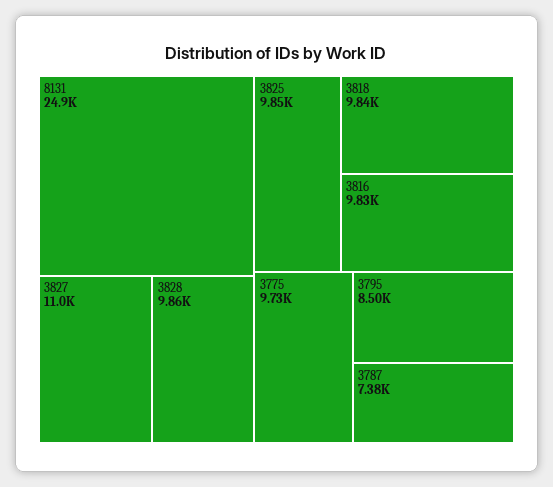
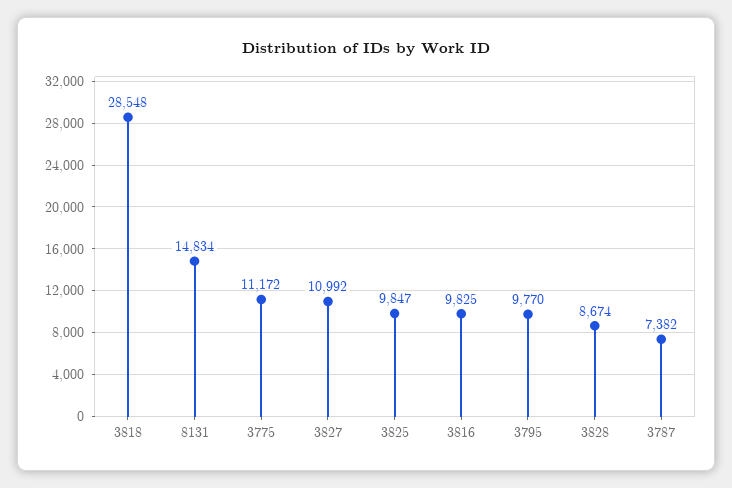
  {
-   "8131": 24900,
+   "8131": 14834,
    "3827": 10992,
-   "3828": 9860,
+   "3828": 8674,
    "3825": 9847,
-   "3818": 9840,
+   "3818": 28548,
    "3816": 9825,
-   "3775": 9730,
+   "3775": 11172,
-   "3795": 8500,
+   "3795": 9770,
    "3787": 7382
  }

